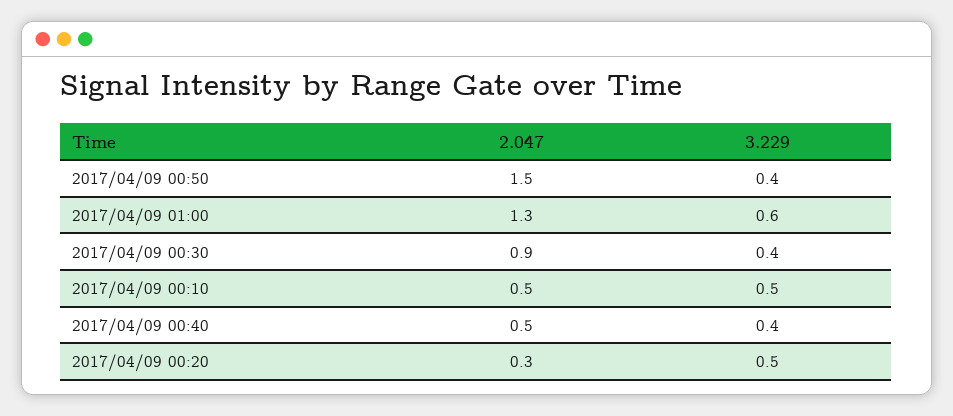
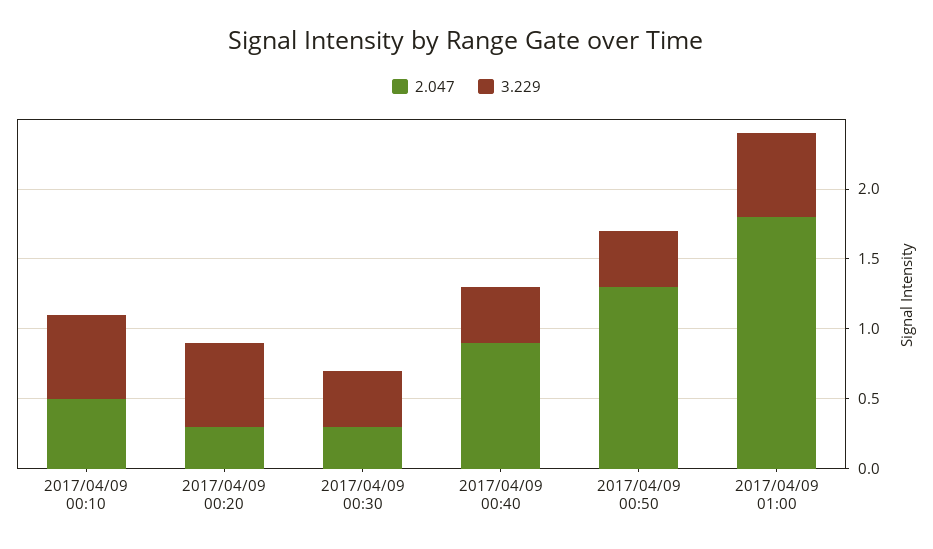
  {
    "2.047": {
-     "2017/04/09 00:50": 1.5,
+     "2017/04/09 00:50": 1.3,
-     "2017/04/09 01:00": 1.3,
+     "2017/04/09 01:00": 1.8,
-     "2017/04/09 00:30": 0.9,
+     "2017/04/09 00:30": 0.3,
      "2017/04/09 00:10": 0.5,
-     "2017/04/09 00:40": 0.5,
+     "2017/04/09 00:40": 0.9,
      "2017/04/09 00:20": 0.3
    },
    "3.229": {
      "2017/04/09 00:50": 0.4,
      "2017/04/09 01:00": 0.6,
      "2017/04/09 00:30": 0.4,
-     "2017/04/09 00:10": 0.5,
+     "2017/04/09 00:10": 0.6,
      "2017/04/09 00:40": 0.4,
-     "2017/04/09 00:20": 0.5
+     "2017/04/09 00:20": 0.6
    }
  }

